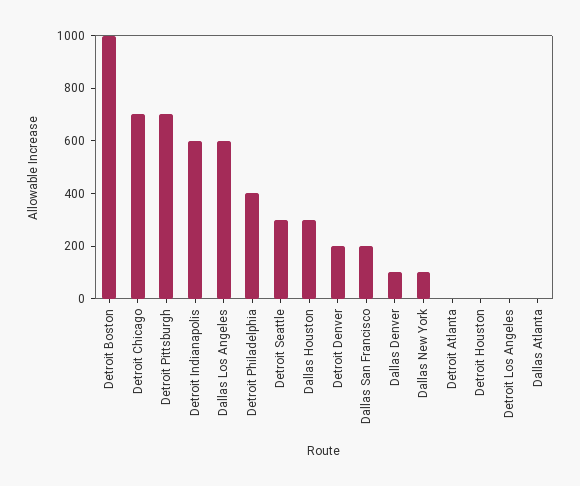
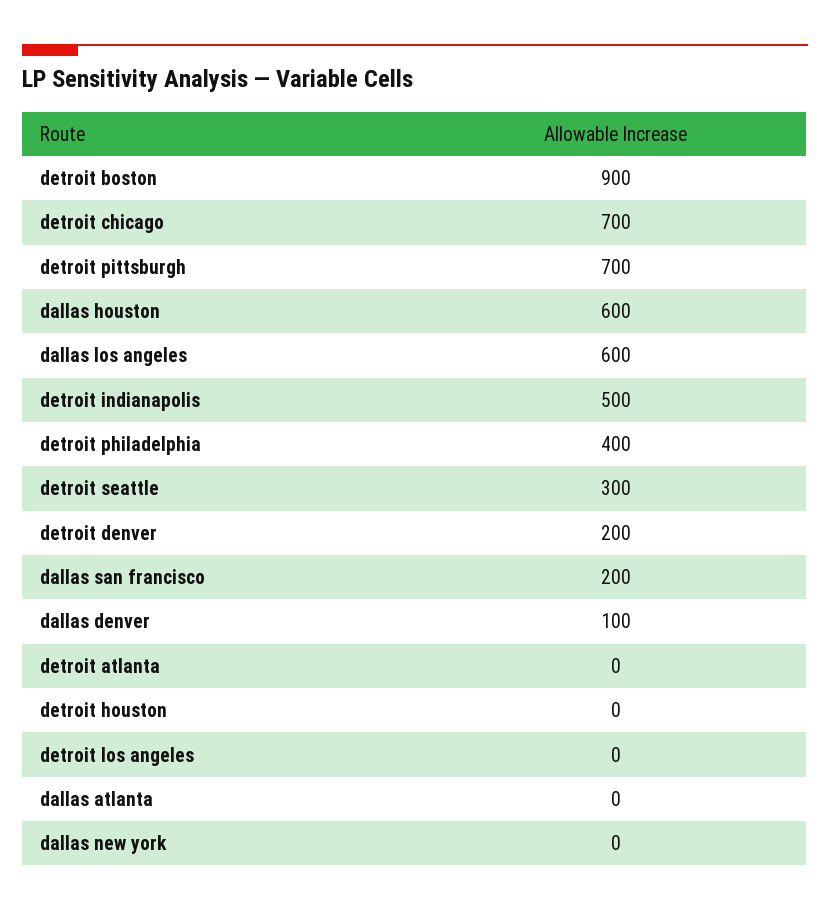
  {
-   "Detroit Boston": 1000,
+   "Detroit Boston": 900,
    "Detroit Chicago": 700,
    "Detroit Pittsburgh": 700,
-   "Detroit Indianapolis": 600,
+   "Detroit Indianapolis": 500,
    "Dallas Los Angeles": 600,
    "Detroit Philadelphia": 400,
    "Detroit Seattle": 300,
-   "Dallas Houston": 300,
+   "Dallas Houston": 600,
    "Detroit Denver": 200,
    "Dallas San Francisco": 200,
    "Dallas Denver": 100,
-   "Dallas New York": 100,
+   "Dallas New York": 0,
    "Detroit Atlanta": 0,
    "Detroit Houston": 0,
    "Detroit Los Angeles": 0,
    "Dallas Atlanta": 0
  }

